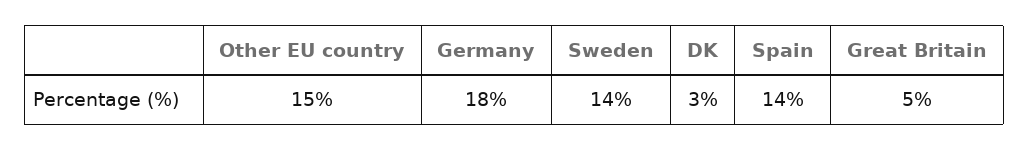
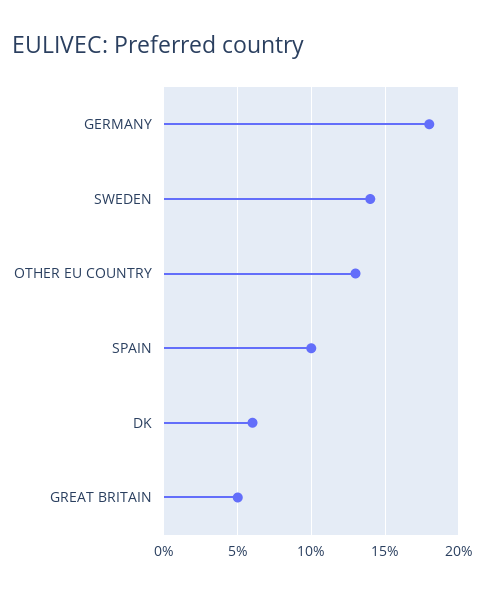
  {
-   "Other EU country": 15,
+   "Other EU country": 13,
    "Germany": 18,
    "Sweden": 14,
-   "DK": 3,
+   "DK": 6,
-   "Spain": 14,
+   "Spain": 10,
    "Great Britain": 5
  }

